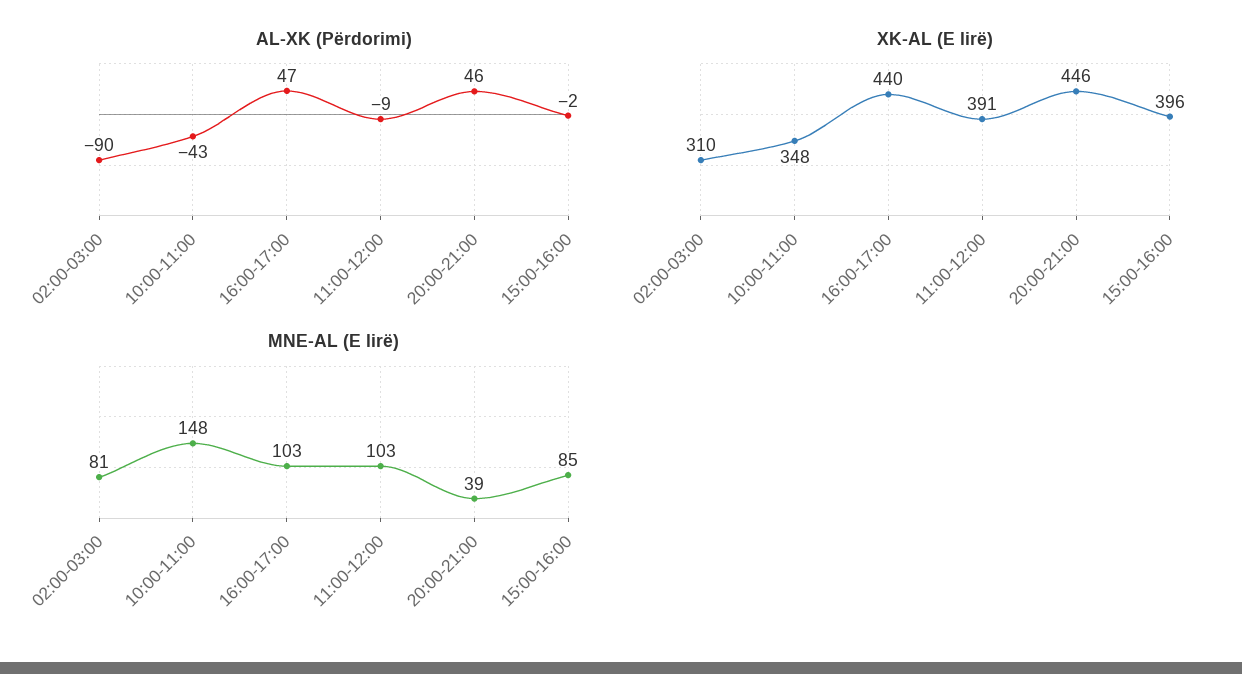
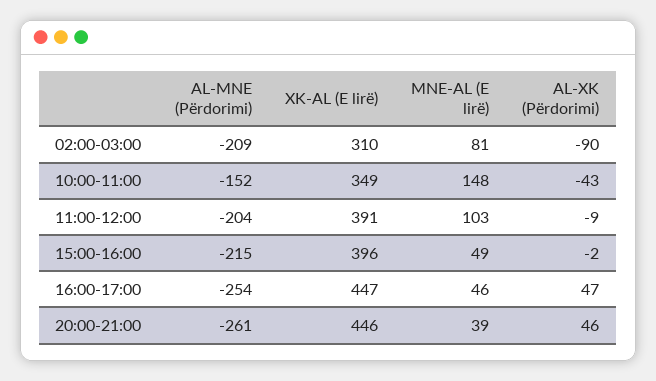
  {
    "AL-XK (Përdorimi)": {
      "02:00-03:00": -90,
      "10:00-11:00": -43,
      "16:00-17:00": 47,
      "11:00-12:00": -9,
      "20:00-21:00": 46,
      "15:00-16:00": -2
    },
    "XK-AL (E lirë)": {
      "02:00-03:00": 310,
-     "10:00-11:00": 348,
+     "10:00-11:00": 349,
-     "16:00-17:00": 440,
+     "16:00-17:00": 447,
      "11:00-12:00": 391,
      "20:00-21:00": 446,
      "15:00-16:00": 396
    },
    "MNE-AL (E lirë)": {
      "02:00-03:00": 81,
      "10:00-11:00": 148,
-     "16:00-17:00": 103,
+     "16:00-17:00": 46,
      "11:00-12:00": 103,
      "20:00-21:00": 39,
-     "15:00-16:00": 85
+     "15:00-16:00": 49
-   }
+   },
+   "AL-MNE (Përdorimi)": {
+     "02:00-03:00": -209,
+     "10:00-11:00": -152,
+     "11:00-12:00": -204,
+     "15:00-16:00": -215,
+     "16:00-17:00": -254,
+     "20:00-21:00": -261
+   }
  }

